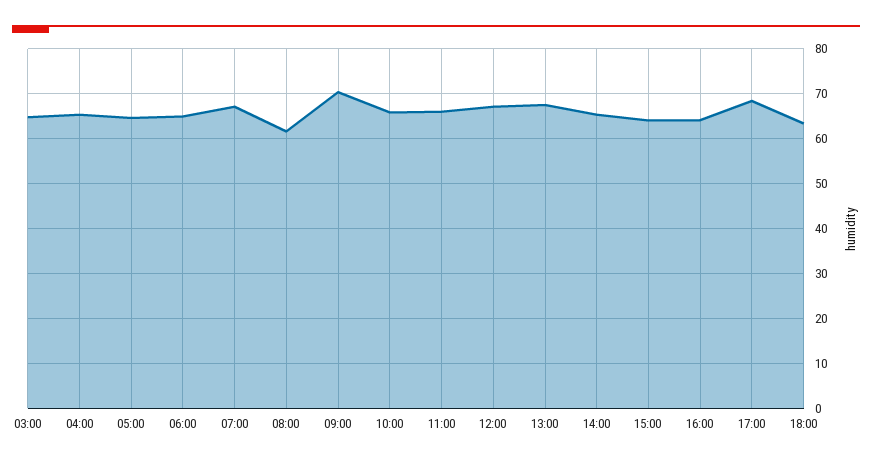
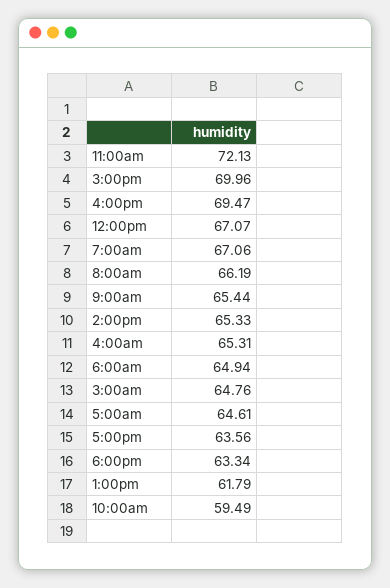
  {
    "03:00": 64.76,
    "04:00": 65.31,
    "05:00": 64.61,
    "06:00": 64.94,
    "07:00": 67.06,
-   "08:00": 62,
+   "08:00": 66.19,
-   "09:00": 70,
+   "09:00": 65.44,
-   "10:00": 66,
+   "10:00": 59.49,
-   "11:00": 66,
+   "11:00": 72.13,
    "12:00": 67.07,
-   "13:00": 68,
+   "13:00": 61.79,
    "14:00": 65.33,
-   "15:00": 64,
+   "15:00": 69.96,
-   "16:00": 64,
+   "16:00": 69.47,
-   "17:00": 68,
+   "17:00": 63.56,
    "18:00": 63.34
  }

